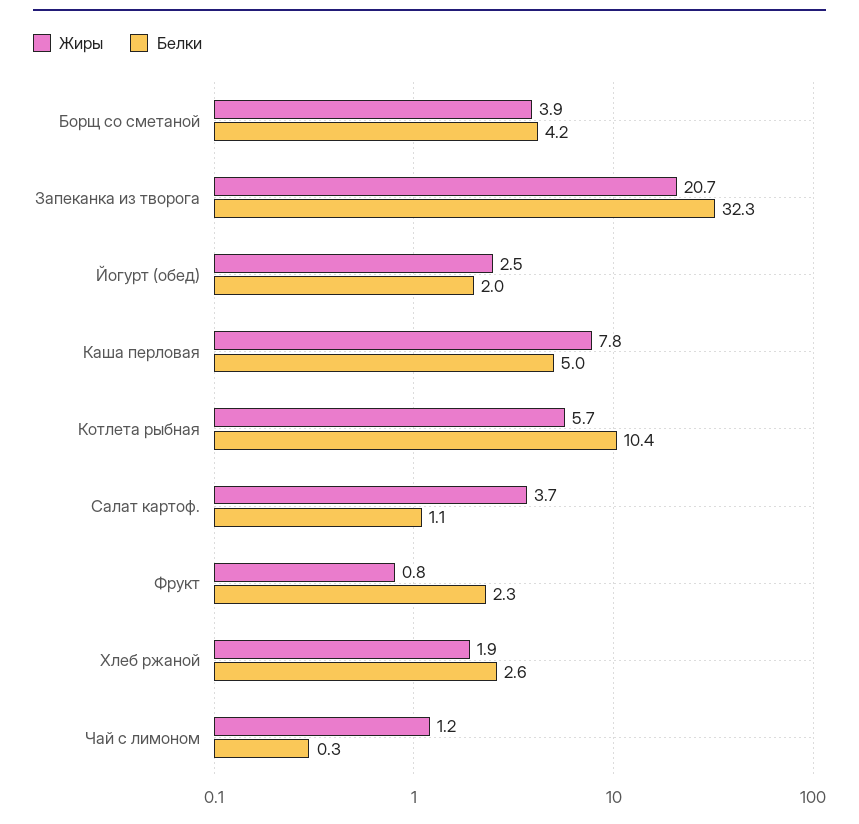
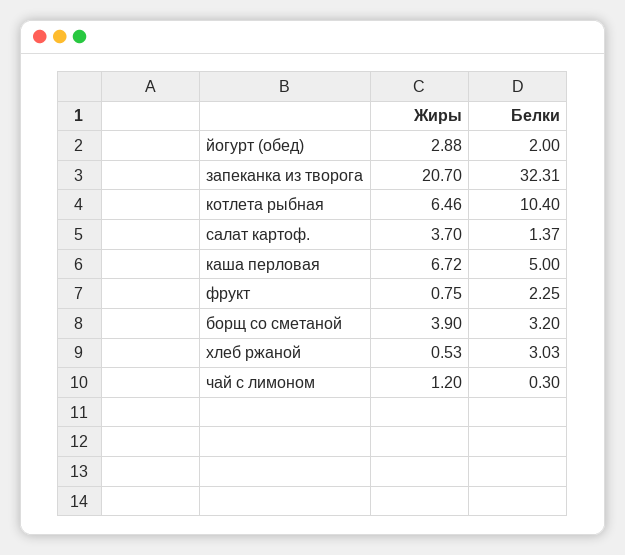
  {
    "Жиры": {
      "Борщ со сметаной": 3.9,
      "Запеканка из творога": 20.7,
-     "Йогурт (обед)": 2.5,
+     "Йогурт (обед)": 2.88,
-     "Каша перловая": 7.8,
+     "Каша перловая": 6.72,
-     "Котлета рыбная": 5.7,
+     "Котлета рыбная": 6.46,
      "Салат картоф.": 3.7,
      "Фрукт": 0.75,
-     "Хлеб ржаной": 1.9,
+     "Хлеб ржаной": 0.53,
      "Чай с лимоном": 1.2
    },
    "Белки": {
-     "Борщ со сметаной": 4.2,
+     "Борщ со сметаной": 3.2,
      "Запеканка из творога": 32.31,
      "Йогурт (обед)": 2,
      "Каша перловая": 5,
      "Котлета рыбная": 10.4,
-     "Салат картоф.": 1.1,
+     "Салат картоф.": 1.37,
      "Фрукт": 2.25,
-     "Хлеб ржаной": 2.6,
+     "Хлеб ржаной": 3.03,
      "Чай с лимоном": 0.3
    }
  }

